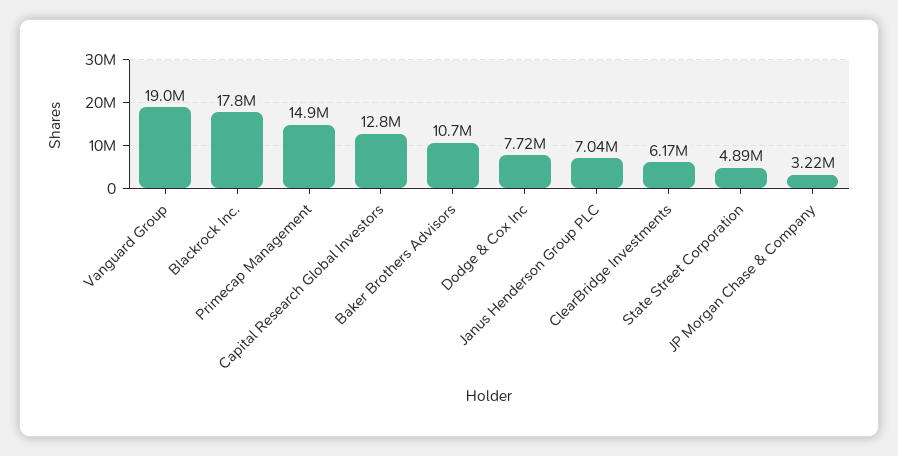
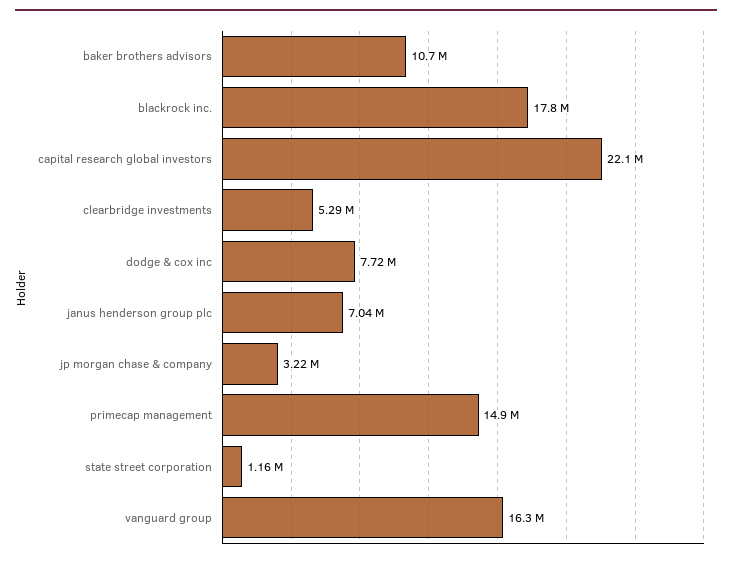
  {
-   "Vanguard Group": 19000000,
+   "Vanguard Group": 16300000,
    "Blackrock Inc.": 17800000,
    "Primecap Management": 14900000,
-   "Capital Research Global Investors": 12800000,
+   "Capital Research Global Investors": 22100000,
    "Baker Brothers Advisors": 10700000,
    "Dodge & Cox Inc": 7720000,
    "Janus Henderson Group PLC": 7040000,
-   "ClearBridge Investments": 6170000,
+   "ClearBridge Investments": 5290000,
-   "State Street Corporation": 4890000,
+   "State Street Corporation": 1160000,
    "JP Morgan Chase & Company": 3220000
  }

